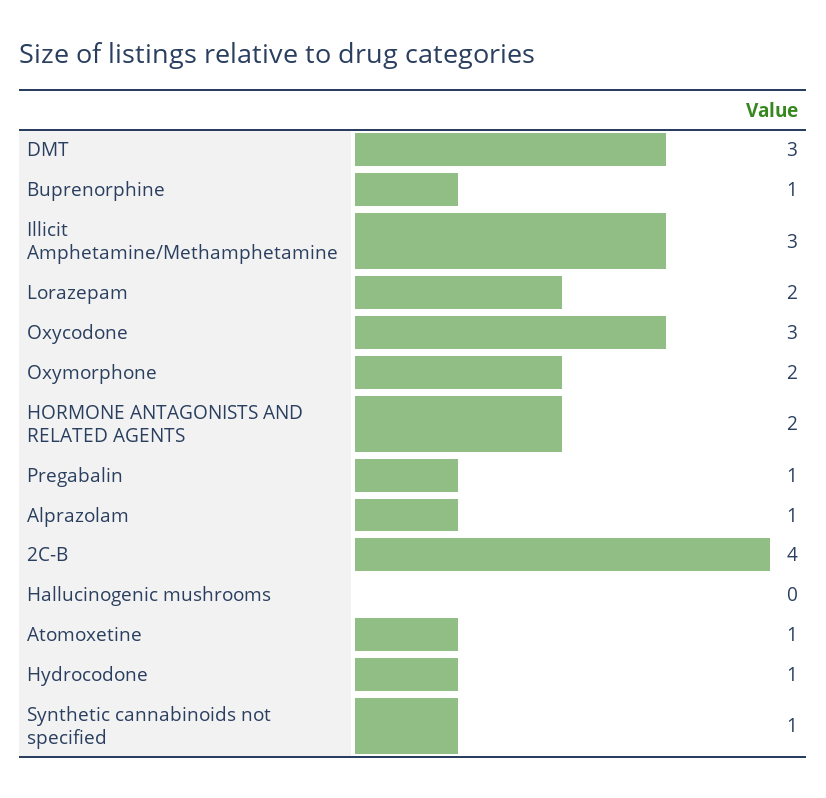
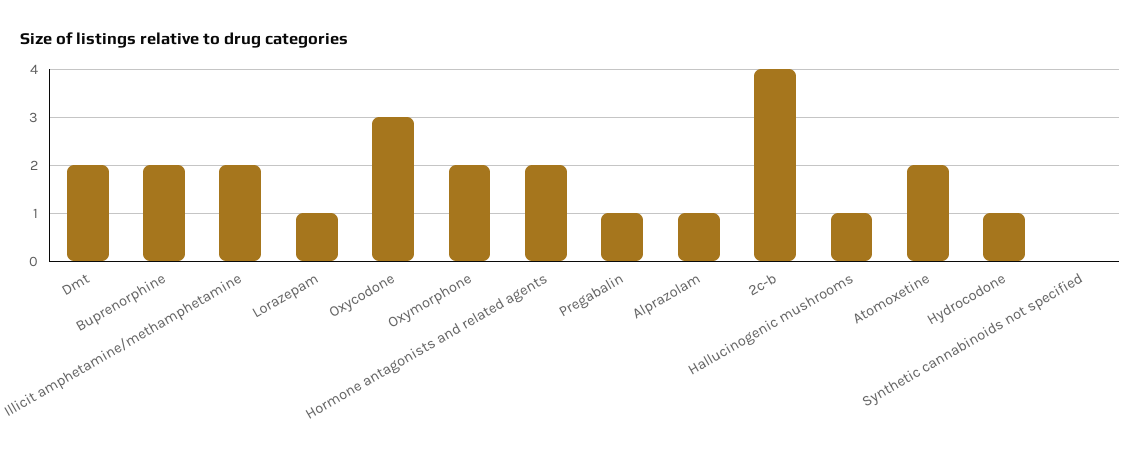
  {
-   "DMT": 3,
+   "DMT": 2,
-   "Buprenorphine": 1,
+   "Buprenorphine": 2,
-   "Illicit Amphetamine/Methamphetamine": 3,
+   "Illicit Amphetamine/Methamphetamine": 2,
-   "Lorazepam": 2,
+   "Lorazepam": 1,
    "Oxycodone": 3,
    "Oxymorphone": 2,
    "HORMONE ANTAGONISTS AND RELATED AGENTS": 2,
    "Pregabalin": 1,
    "Alprazolam": 1,
    "2C-B": 4,
-   "Hallucinogenic mushrooms": 0,
+   "Hallucinogenic mushrooms": 1,
-   "Atomoxetine": 1,
+   "Atomoxetine": 2,
    "Hydrocodone": 1,
-   "Synthetic cannabinoids not specified": 1
+   "Synthetic cannabinoids not specified": 0
  }

